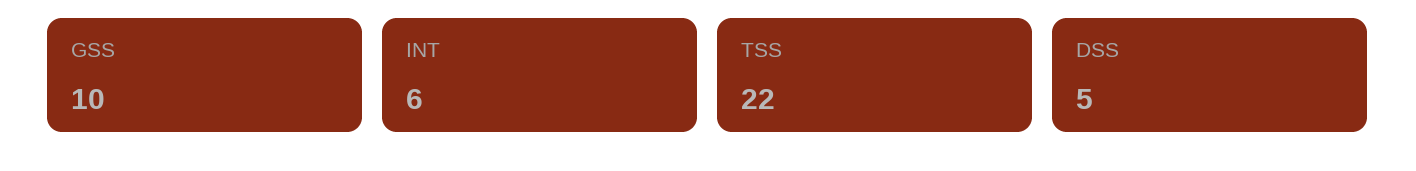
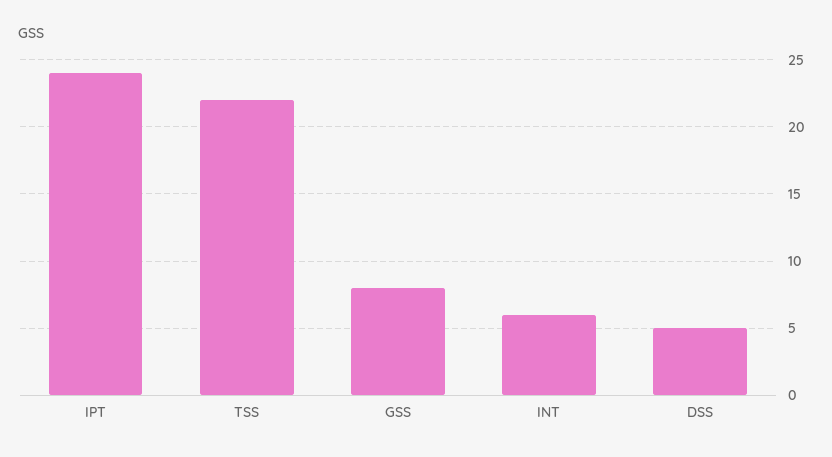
  {
-   "GSS": 10,
+   "GSS": 8,
    "INT": 6,
    "TSS": 22,
-   "DSS": 5
+   "DSS": 5,
+   "IPT": 24
  }

